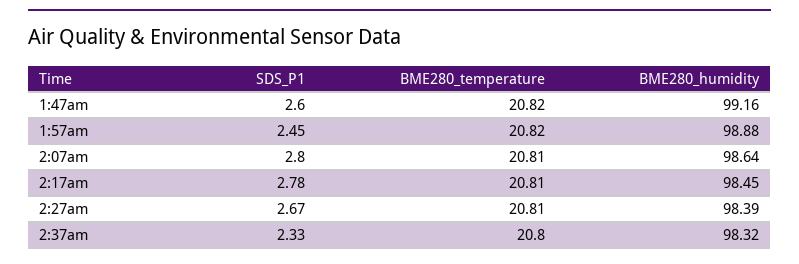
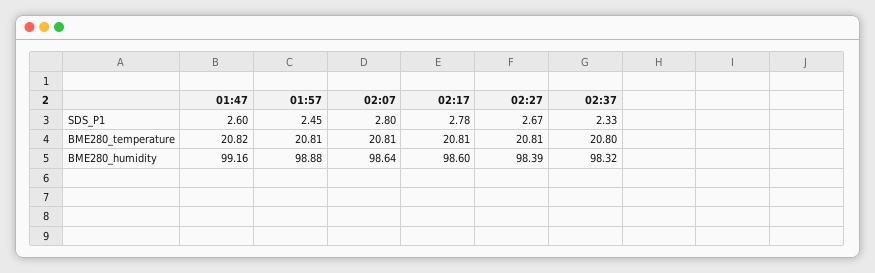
  {
    "SDS_P1": {
      "1:47am": 2.6,
      "1:57am": 2.45,
      "2:07am": 2.8,
      "2:17am": 2.78,
      "2:27am": 2.67,
      "2:37am": 2.33
    },
    "BME280_temperature": {
      "1:47am": 20.82,
-     "1:57am": 20.82,
+     "1:57am": 20.81,
      "2:07am": 20.81,
      "2:17am": 20.81,
      "2:27am": 20.81,
      "2:37am": 20.8
    },
    "BME280_humidity": {
      "1:47am": 99.16,
      "1:57am": 98.88,
      "2:07am": 98.64,
-     "2:17am": 98.45,
+     "2:17am": 98.6,
      "2:27am": 98.39,
      "2:37am": 98.32
    }
  }

